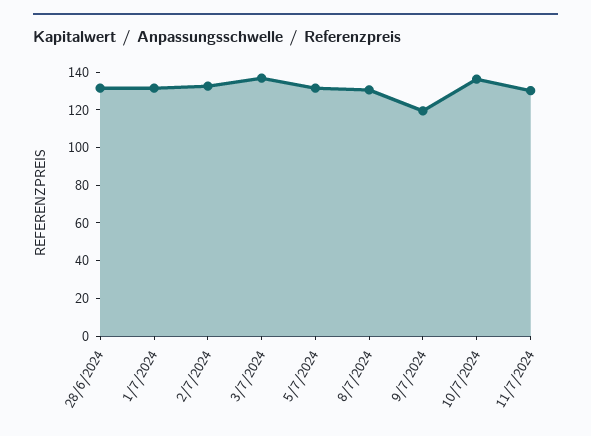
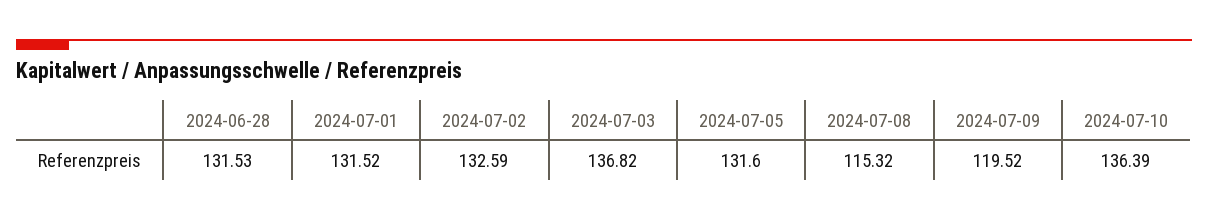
  {
    "28/6/2024": 131.53,
    "1/7/2024": 131.52,
    "2/7/2024": 132.59,
    "3/7/2024": 136.82,
    "5/7/2024": 131.6,
-   "8/7/2024": 130,
+   "8/7/2024": 115.32,
    "9/7/2024": 119.52,
-   "10/7/2024": 136.39,
+   "10/7/2024": 136.39
-   "11/7/2024": 130
  }

